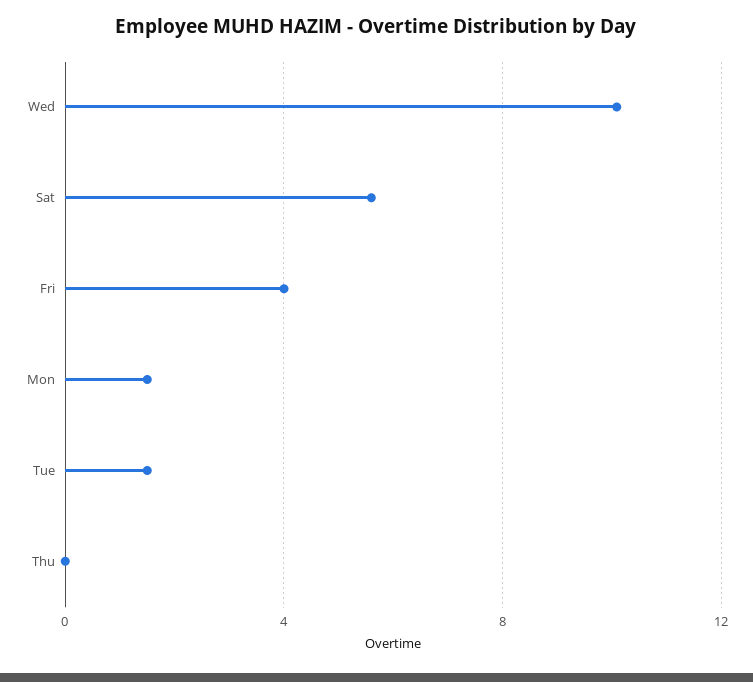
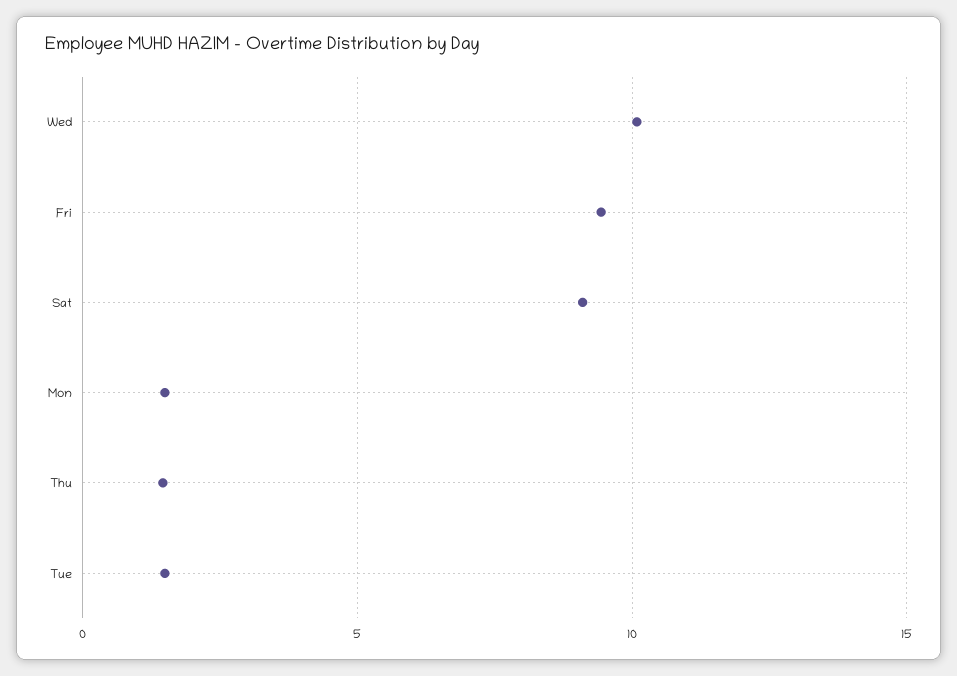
  {
    "Wed": 10,
-   "Sat": 5.5,
+   "Sat": 9,
-   "Fri": 4,
+   "Fri": 9.5,
    "Mon": 1.5,
    "Tue": 1.5,
-   "Thu": 0
+   "Thu": 1.5
  }

